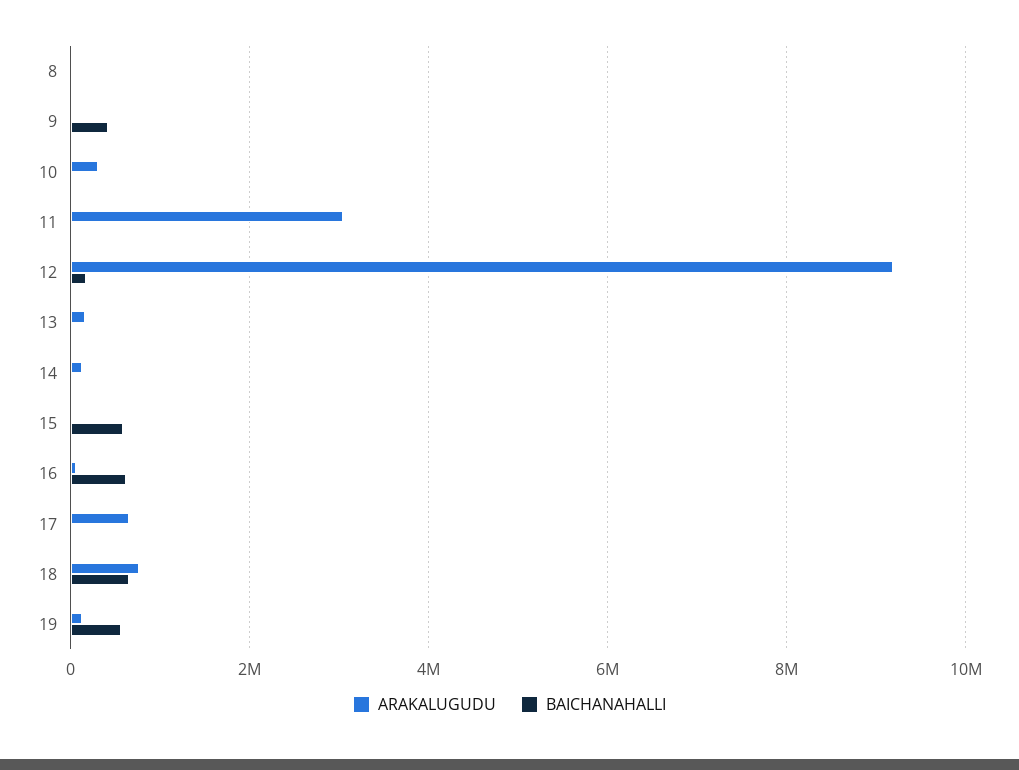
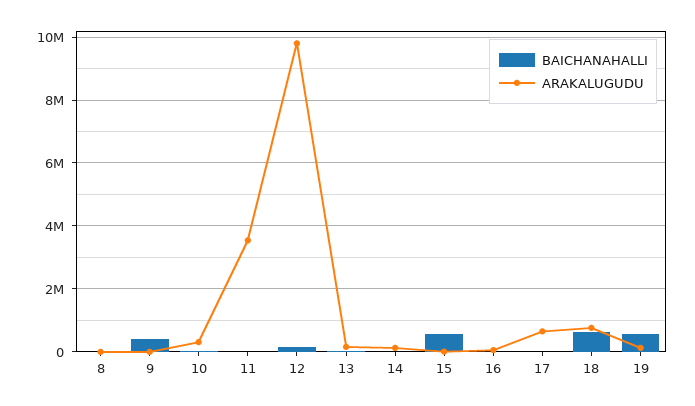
  {
    "ARAKALUGUDU": {
      "8": 0,
      "9": 0,
      "10": 400000,
-     "11": 3000000,
+     "11": 3600000,
-     "12": 9200000,
+     "12": 9800000,
      "13": 200000,
      "14": 200000,
      "15": 0,
      "16": 0,
      "17": 600000,
      "18": 800000,
      "19": 200000
    },
    "BAICHANAHALLI": {
      "8": 0,
      "9": 400000,
      "10": 0,
      "11": 0,
      "12": 200000,
      "13": 0,
      "14": 0,
      "15": 600000,
-     "16": 600000,
+     "16": 0,
      "17": 0,
      "18": 600000,
      "19": 600000
    }
  }

